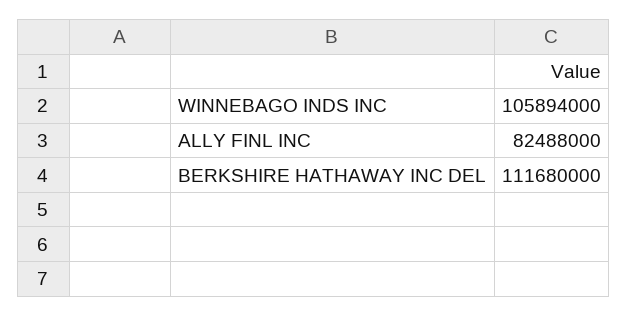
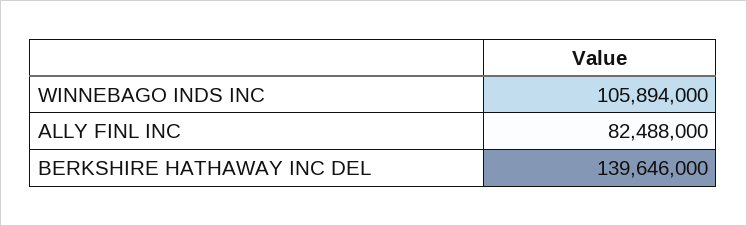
  {
    "WINNEBAGO INDS INC": 105894000,
    "ALLY FINL INC": 82488000,
-   "BERKSHIRE HATHAWAY INC DEL": 111680000
+   "BERKSHIRE HATHAWAY INC DEL": 139646000
  }

